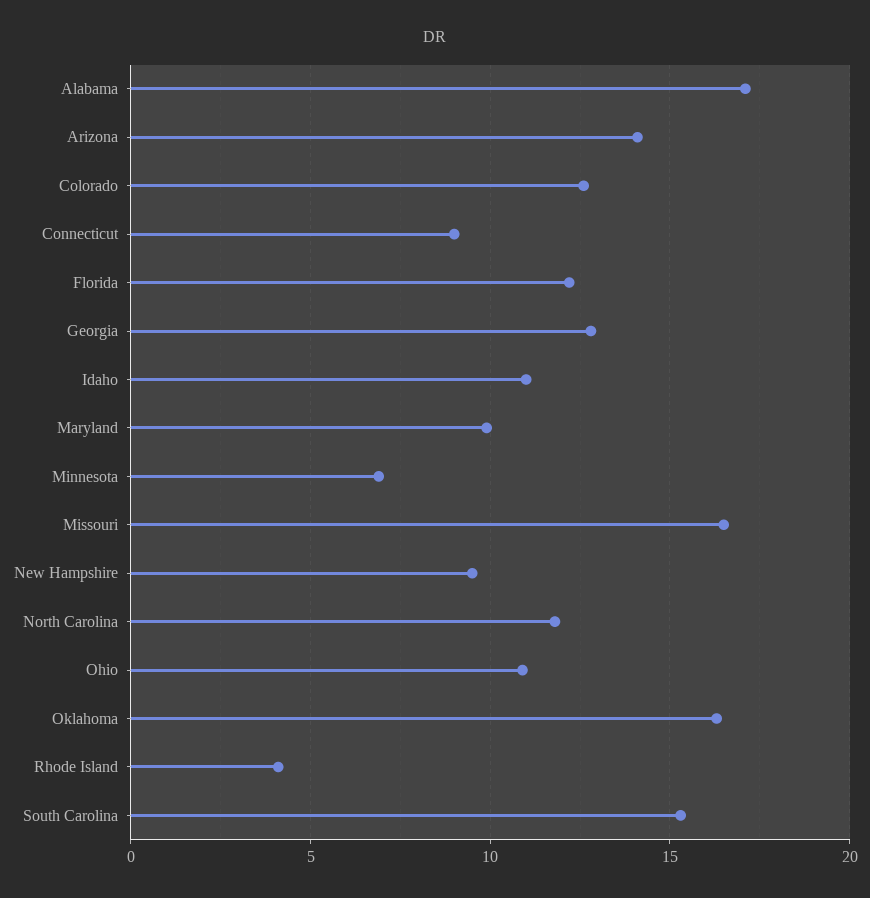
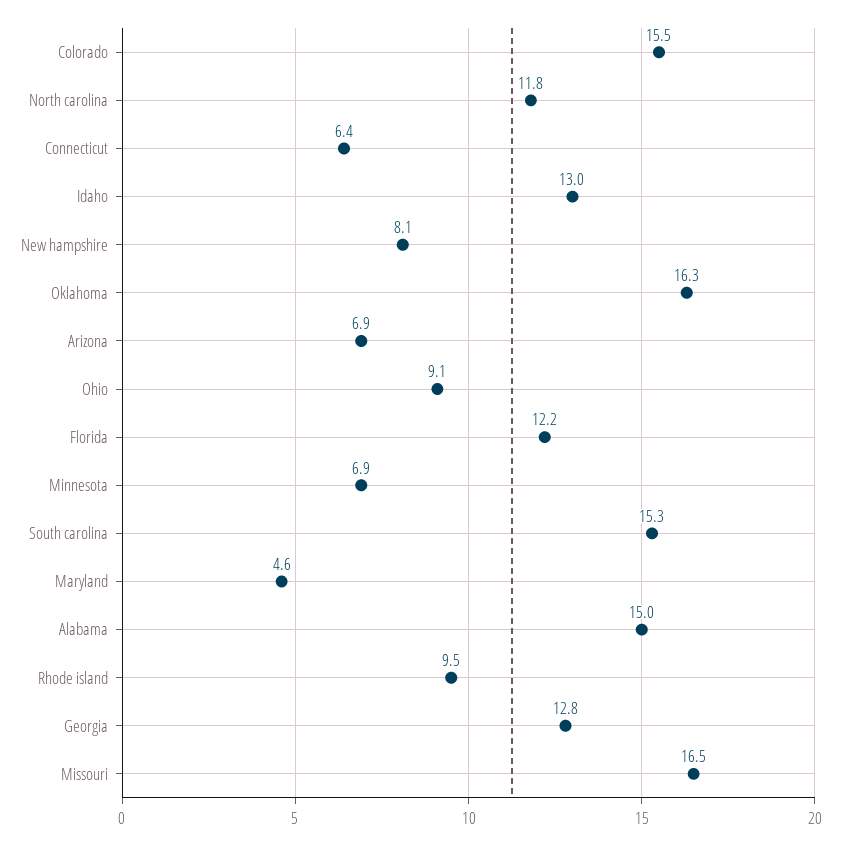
  {
-   "Alabama": 17,
+   "Alabama": 15,
-   "Arizona": 14,
+   "Arizona": 6.9,
-   "Colorado": 12.5,
+   "Colorado": 15.5,
-   "Connecticut": 9,
+   "Connecticut": 6.4,
    "Florida": 12.2,
    "Georgia": 12.8,
-   "Idaho": 11,
+   "Idaho": 13,
-   "Maryland": 10,
+   "Maryland": 4.6,
    "Minnesota": 6.9,
    "Missouri": 16.5,
-   "New Hampshire": 9.5,
+   "New Hampshire": 8.1,
    "North Carolina": 11.8,
-   "Ohio": 11,
+   "Ohio": 9.1,
    "Oklahoma": 16.3,
-   "Rhode Island": 4,
+   "Rhode Island": 9.5,
    "South Carolina": 15.3
  }

